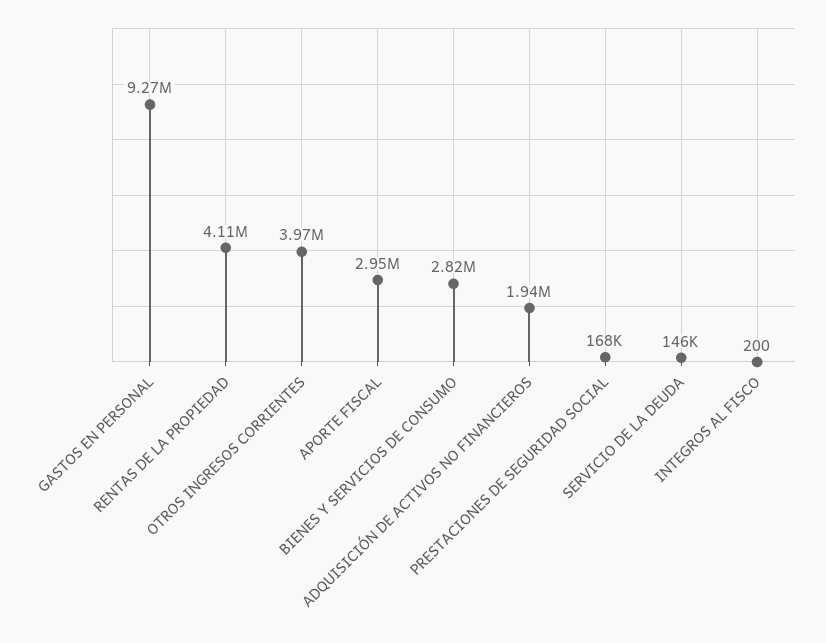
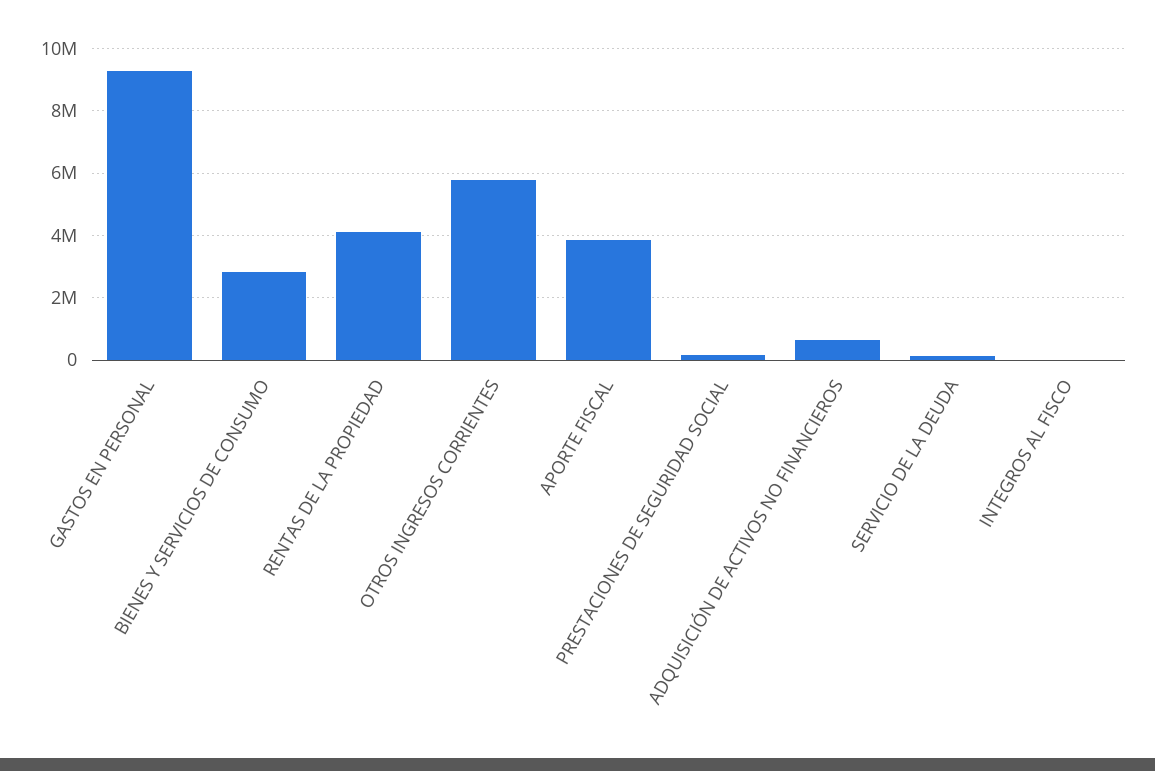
  {
    "GASTOS EN PERSONAL": 9270000,
    "RENTAS DE LA PROPIEDAD": 4110000,
-   "OTROS INGRESOS CORRIENTES": 3970000,
+   "OTROS INGRESOS CORRIENTES": 5800000,
-   "APORTE FISCAL": 2950000,
+   "APORTE FISCAL": 3800000,
    "BIENES Y SERVICIOS DE CONSUMO": 2820000,
-   "ADQUISICIÓN DE ACTIVOS NO FINANCIEROS": 1940000,
+   "ADQUISICIÓN DE ACTIVOS NO FINANCIEROS": 600000,
    "PRESTACIONES DE SEGURIDAD SOCIAL": 168000,
    "SERVICIO DE LA DEUDA": 146000,
    "INTEGROS AL FISCO": 200
  }

